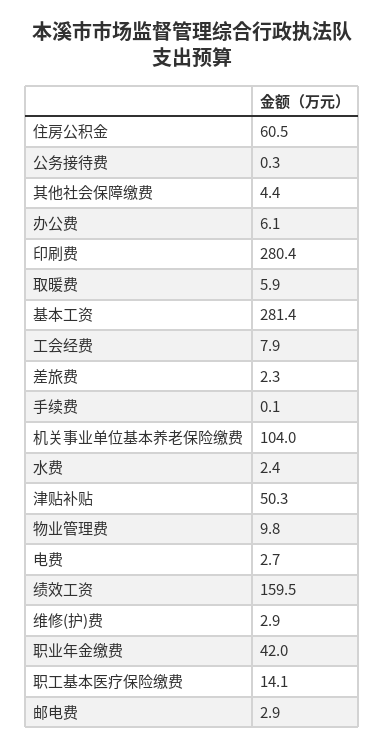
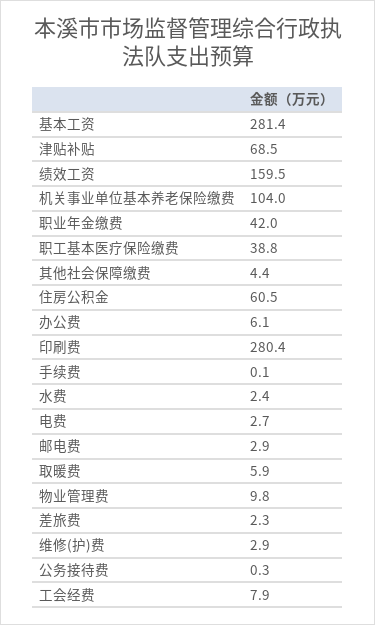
  {
    "住房公积金": 60.5,
    "公务接待费": 0.3,
    "其他社会保障缴费": 4.4,
    "办公费": 6.1,
    "印刷费": 280.4,
    "取暖费": 5.9,
    "基本工资": 281.4,
    "工会经费": 7.9,
    "差旅费": 2.3,
    "手续费": 0.1,
    "机关事业单位基本养老保险缴费": 104,
    "水费": 2.4,
-   "津贴补贴": 50.3,
+   "津贴补贴": 68.5,
    "物业管理费": 9.8,
    "电费": 2.7,
    "绩效工资": 159.5,
    "维修(护)费": 2.9,
    "职业年金缴费": 42,
-   "职工基本医疗保险缴费": 14.1,
+   "职工基本医疗保险缴费": 38.8,
    "邮电费": 2.9
  }

